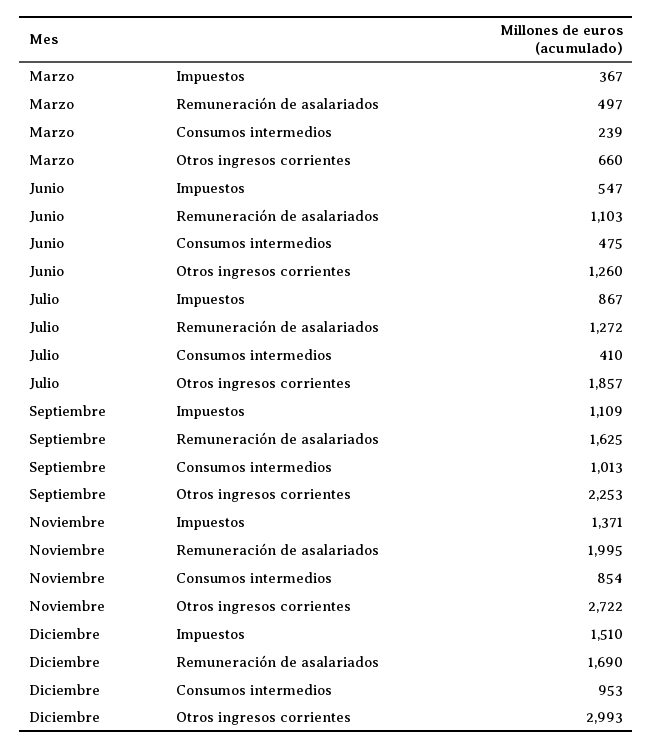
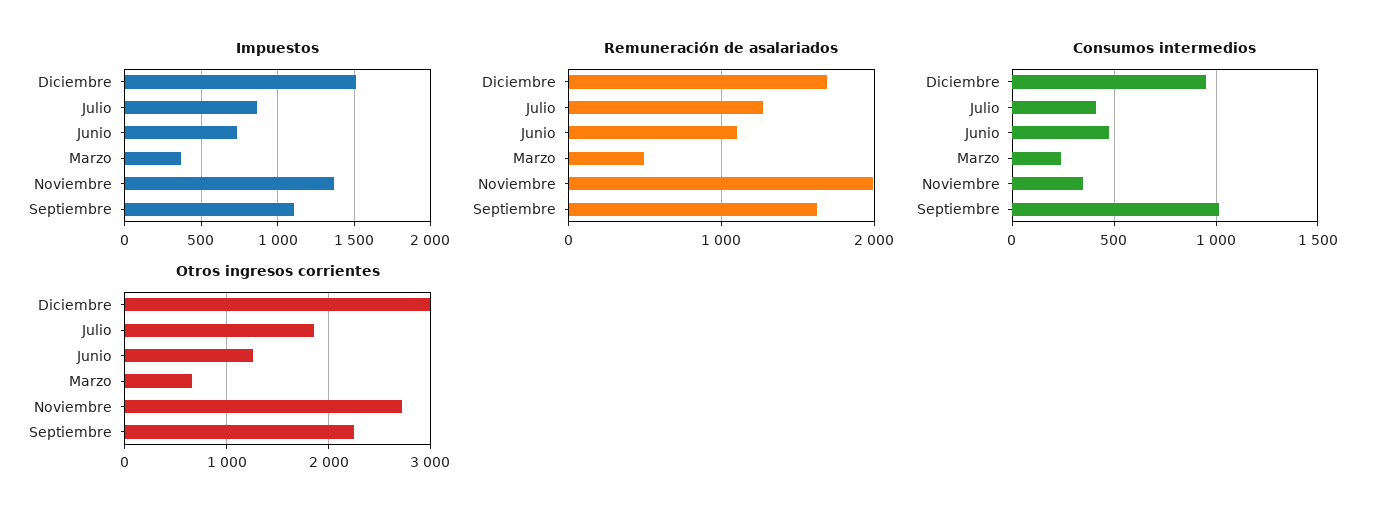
  {
    "Impuestos": {
      "Marzo": 367,
-     "Junio": 547,
+     "Junio": 750,
      "Julio": 867,
      "Septiembre": 1109,
      "Noviembre": 1371,
      "Diciembre": 1510
    },
    "Remuneración de asalariados": {
      "Marzo": 497,
      "Junio": 1103,
      "Julio": 1272,
      "Septiembre": 1625,
      "Noviembre": 1995,
      "Diciembre": 1690
    },
    "Consumos intermedios": {
      "Marzo": 239,
      "Junio": 475,
      "Julio": 410,
      "Septiembre": 1013,
-     "Noviembre": 854,
+     "Noviembre": 350,
      "Diciembre": 953
    },
    "Otros ingresos corrientes": {
      "Marzo": 660,
      "Junio": 1260,
      "Julio": 1857,
      "Septiembre": 2253,
      "Noviembre": 2722,
      "Diciembre": 2993
    }
  }

